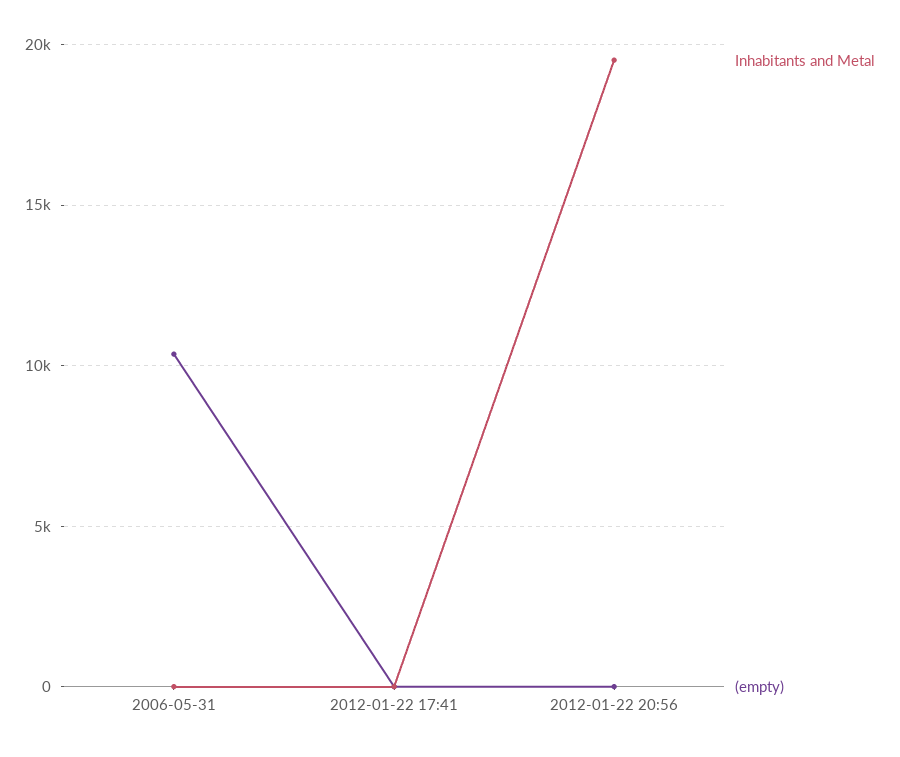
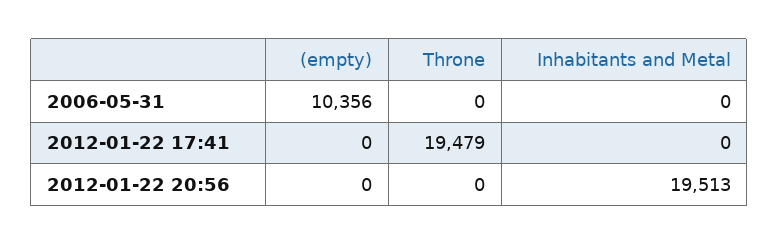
  {
    "Inhabitants and Metal": {
      "2006-05-31": 0,
      "2012-01-22 17:41": 0,
      "2012-01-22 20:56": 19513
    },
    "(empty)": {
      "2006-05-31": 10356,
      "2012-01-22 17:41": 0,
      "2012-01-22 20:56": 0
-   }
+   },
+   "Throne": {
+     "2006-05-31": 0,
+     "2012-01-22 17:41": 19479,
+     "2012-01-22 20:56": 0
+   }
  }

